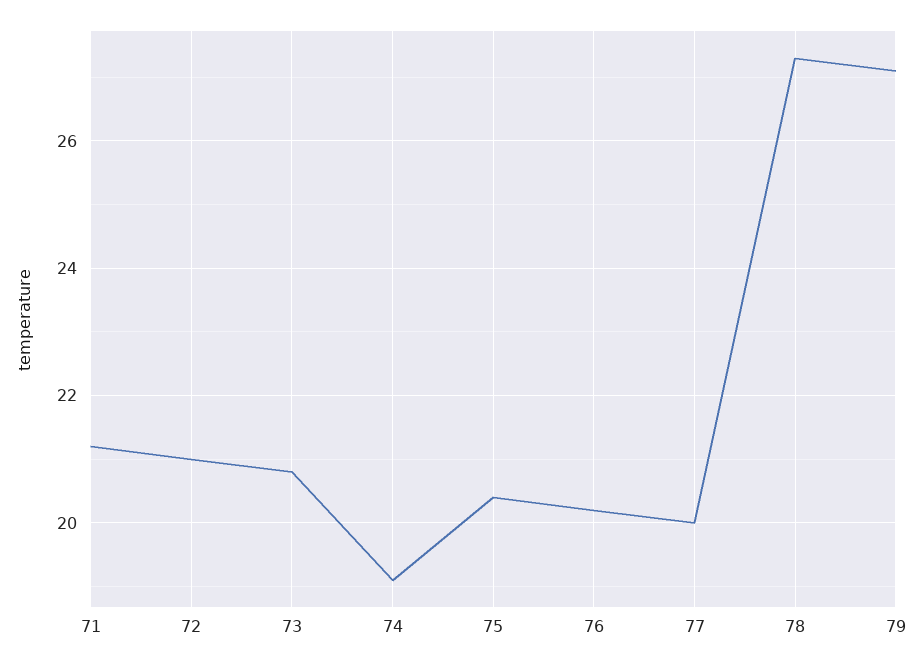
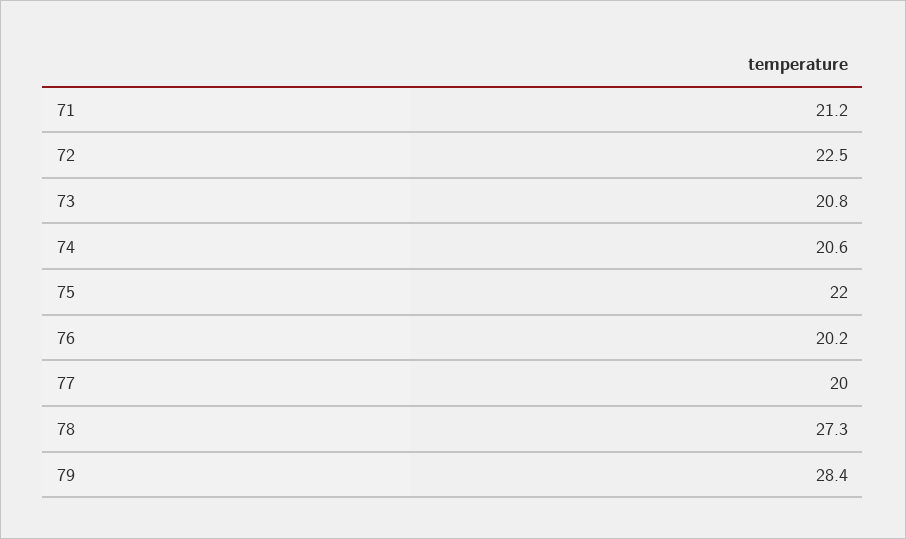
  {
    "71": 21.2,
-   "72": 21,
+   "72": 22.5,
    "73": 20.8,
-   "74": 19,
+   "74": 20.6,
-   "75": 20.5,
+   "75": 22,
    "76": 20.2,
    "77": 20,
    "78": 27.3,
-   "79": 27
+   "79": 28.4
  }

